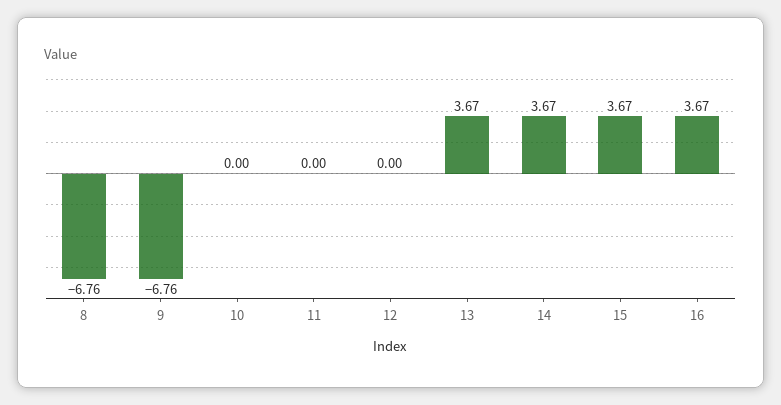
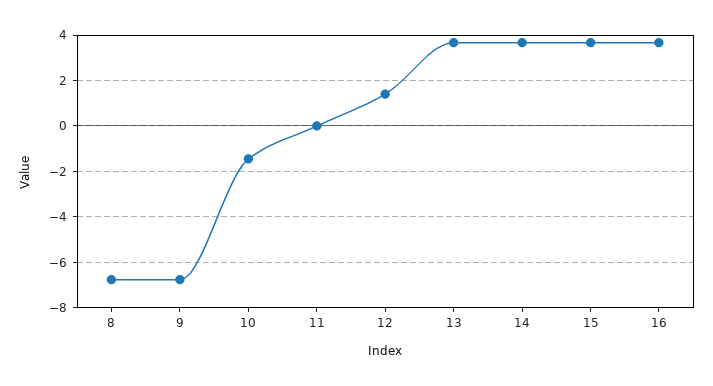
  {
    "8": -6.76,
    "9": -6.76,
-   "10": 0,
+   "10": -1.5,
    "11": 0,
-   "12": 0,
+   "12": 1.5,
    "13": 3.67,
    "14": 3.67,
    "15": 3.67,
    "16": 3.67
  }

